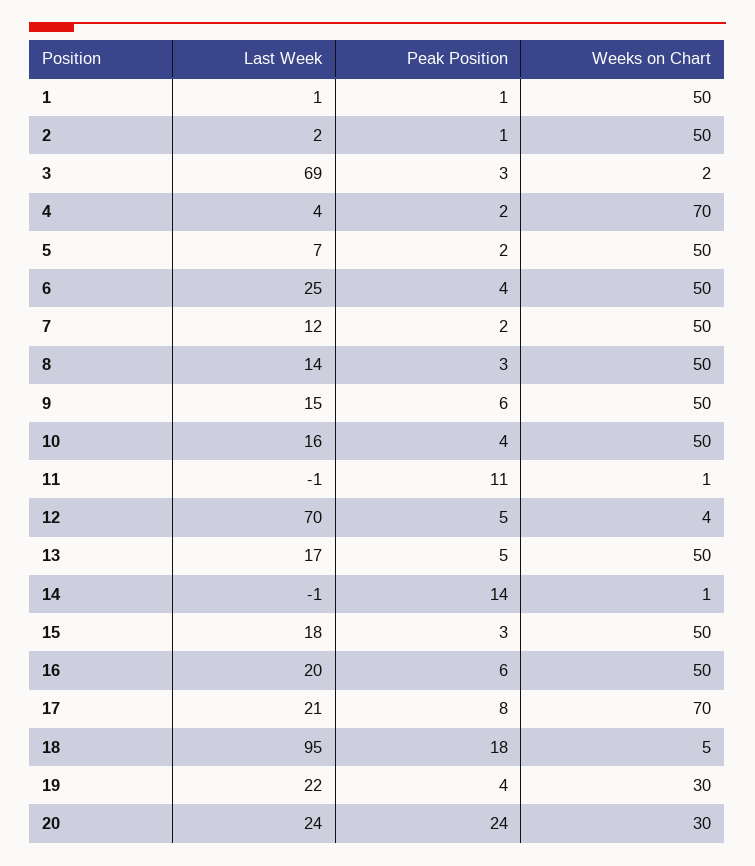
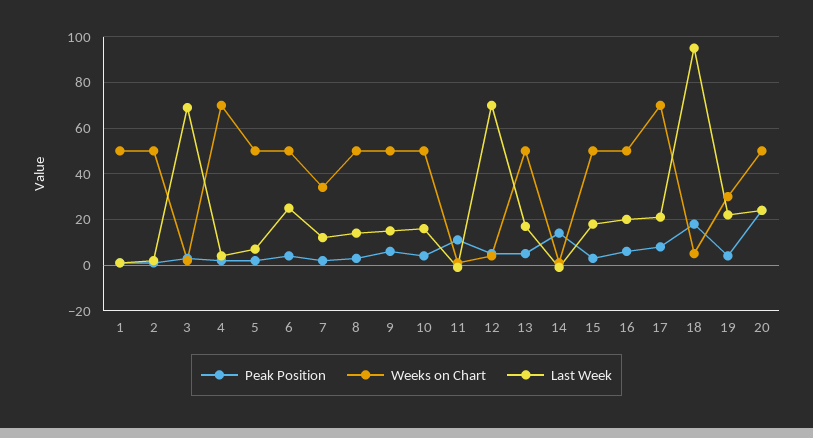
  {
    "Last Week": {
      "1": 1,
      "2": 2,
      "3": 69,
      "4": 4,
      "5": 7,
      "6": 25,
      "7": 12,
      "8": 14,
      "9": 15,
      "10": 16,
      "11": -1,
      "12": 70,
      "13": 17,
      "14": -1,
      "15": 18,
      "16": 20,
      "17": 21,
      "18": 95,
      "19": 22,
      "20": 24
    },
    "Peak Position": {
      "1": 1,
      "2": 1,
      "3": 3,
      "4": 2,
      "5": 2,
      "6": 4,
      "7": 2,
      "8": 3,
      "9": 6,
      "10": 4,
      "11": 11,
      "12": 5,
      "13": 5,
      "14": 14,
      "15": 3,
      "16": 6,
      "17": 8,
      "18": 18,
      "19": 4,
      "20": 24
    },
    "Weeks on Chart": {
      "1": 50,
      "2": 50,
      "3": 2,
      "4": 70,
      "5": 50,
      "6": 50,
-     "7": 50,
+     "7": 35,
      "8": 50,
      "9": 50,
      "10": 50,
      "11": 1,
      "12": 4,
      "13": 50,
      "14": 1,
      "15": 50,
      "16": 50,
      "17": 70,
      "18": 5,
      "19": 30,
-     "20": 30
+     "20": 50
    }
  }

